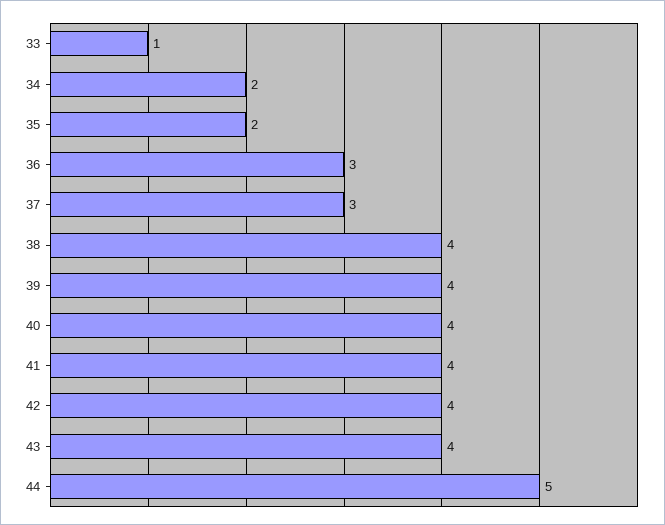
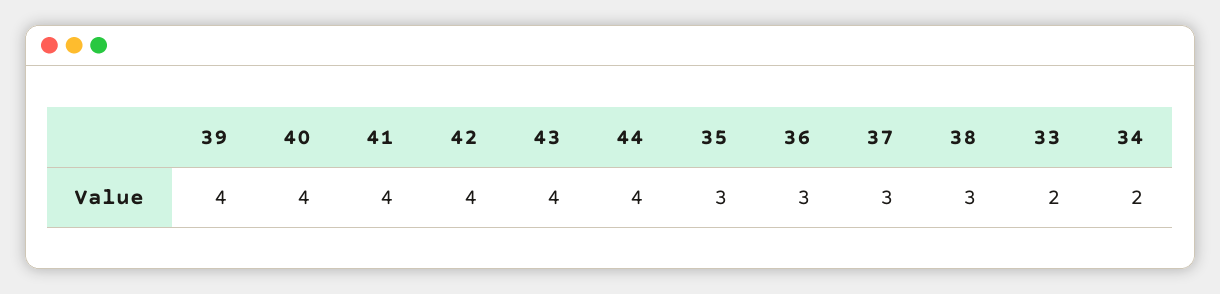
  {
-   "33": 1,
+   "33": 2,
    "34": 2,
-   "35": 2,
+   "35": 3,
    "36": 3,
    "37": 3,
-   "38": 4,
+   "38": 3,
    "39": 4,
    "40": 4,
    "41": 4,
    "42": 4,
    "43": 4,
-   "44": 5
+   "44": 4
  }

